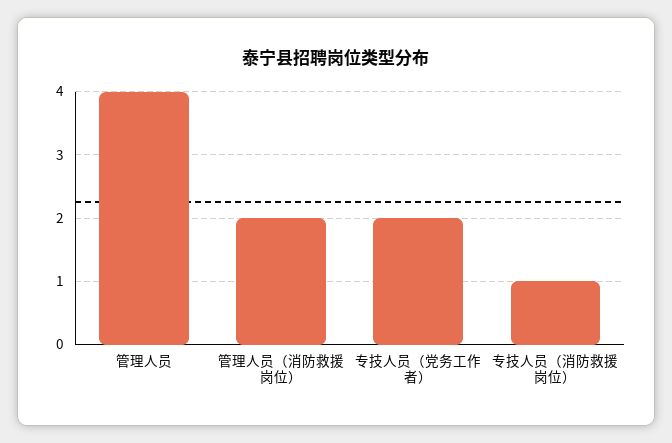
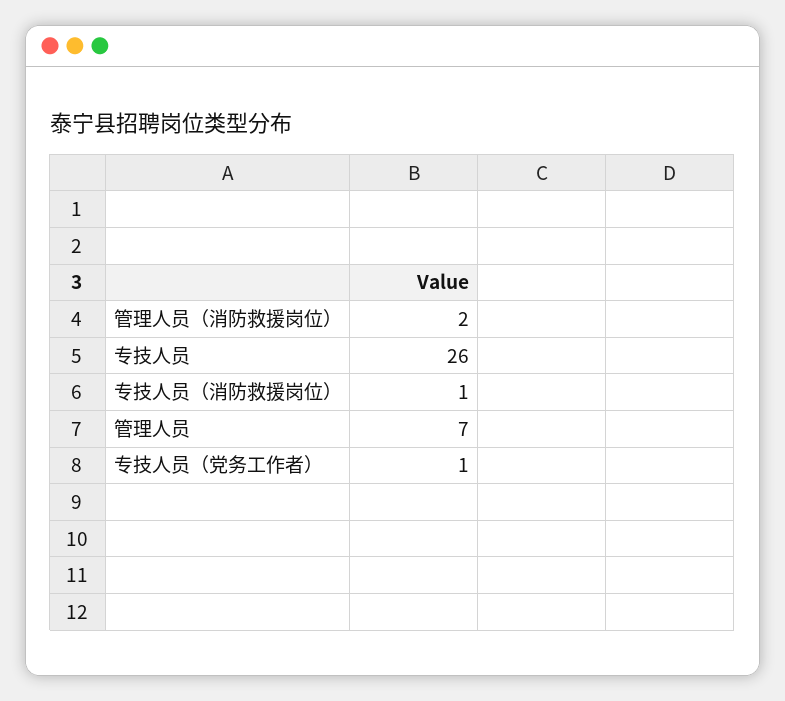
  {
-   "管理人员": 4,
+   "管理人员": 7,
    "管理人员（消防救援岗位）": 2,
-   "专技人员（党务工作者）": 2,
+   "专技人员（党务工作者）": 1,
-   "专技人员（消防救援岗位）": 1
+   "专技人员（消防救援岗位）": 1,
+   "专技人员": 26
  }

